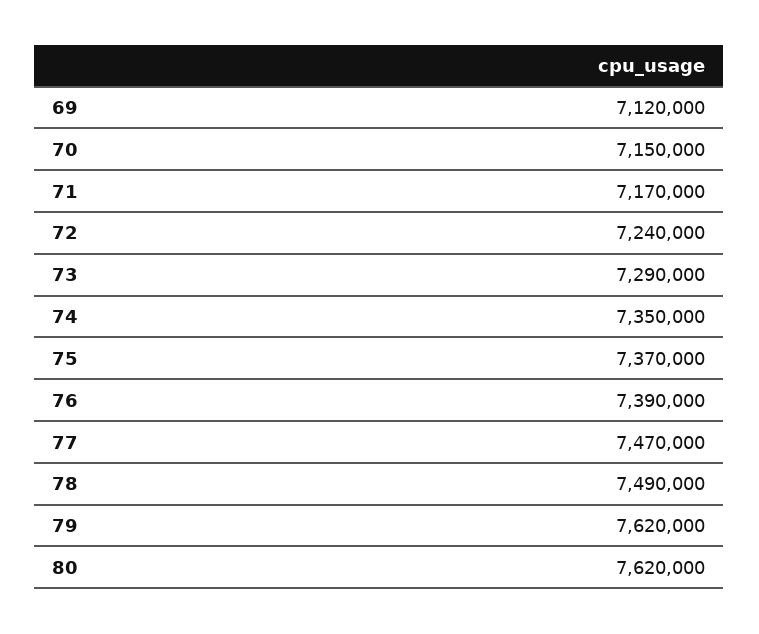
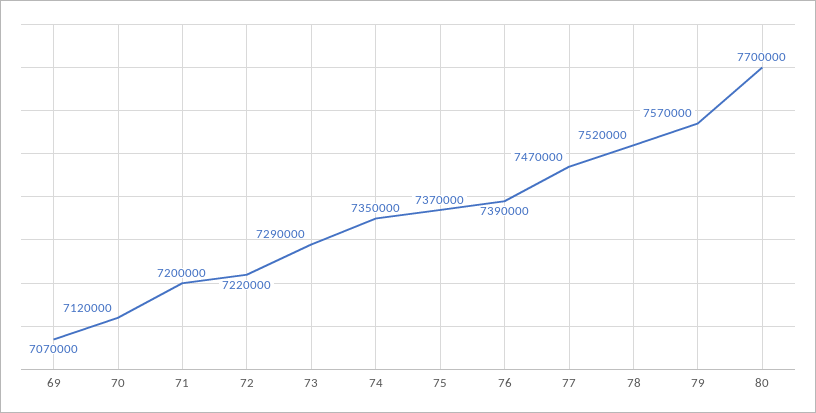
  {
-   "69": 7120000,
+   "69": 7070000,
-   "70": 7150000,
+   "70": 7120000,
-   "71": 7170000,
+   "71": 7200000,
-   "72": 7240000,
+   "72": 7220000,
    "73": 7290000,
    "74": 7350000,
    "75": 7370000,
    "76": 7390000,
    "77": 7470000,
-   "78": 7490000,
+   "78": 7520000,
-   "79": 7620000,
+   "79": 7570000,
-   "80": 7620000
+   "80": 7700000
  }

